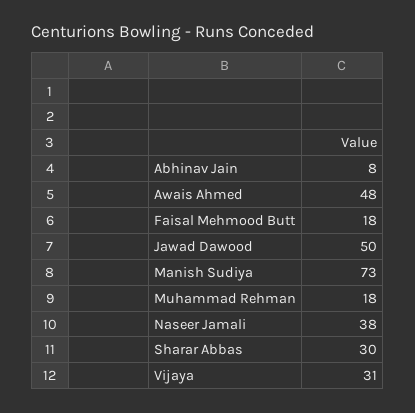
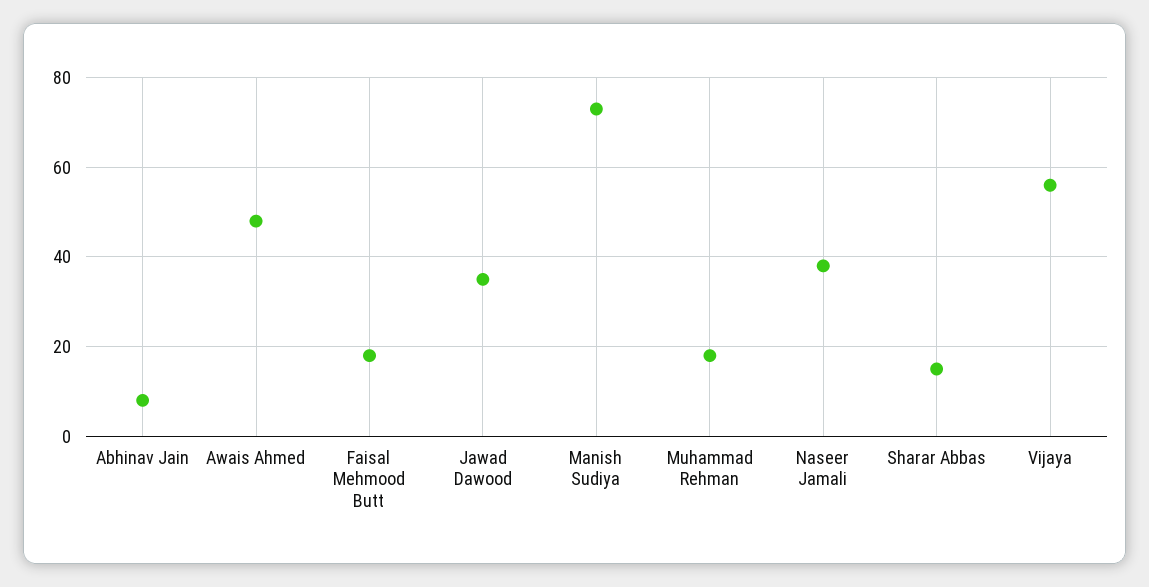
  {
    "Abhinav Jain": 8,
    "Awais Ahmed": 48,
    "Faisal Mehmood Butt": 18,
-   "Jawad Dawood": 50,
+   "Jawad Dawood": 35,
    "Manish Sudiya": 73,
    "Muhammad Rehman": 18,
    "Naseer Jamali": 38,
-   "Sharar Abbas": 30,
+   "Sharar Abbas": 15,
-   "Vijaya": 31
+   "Vijaya": 55
  }

